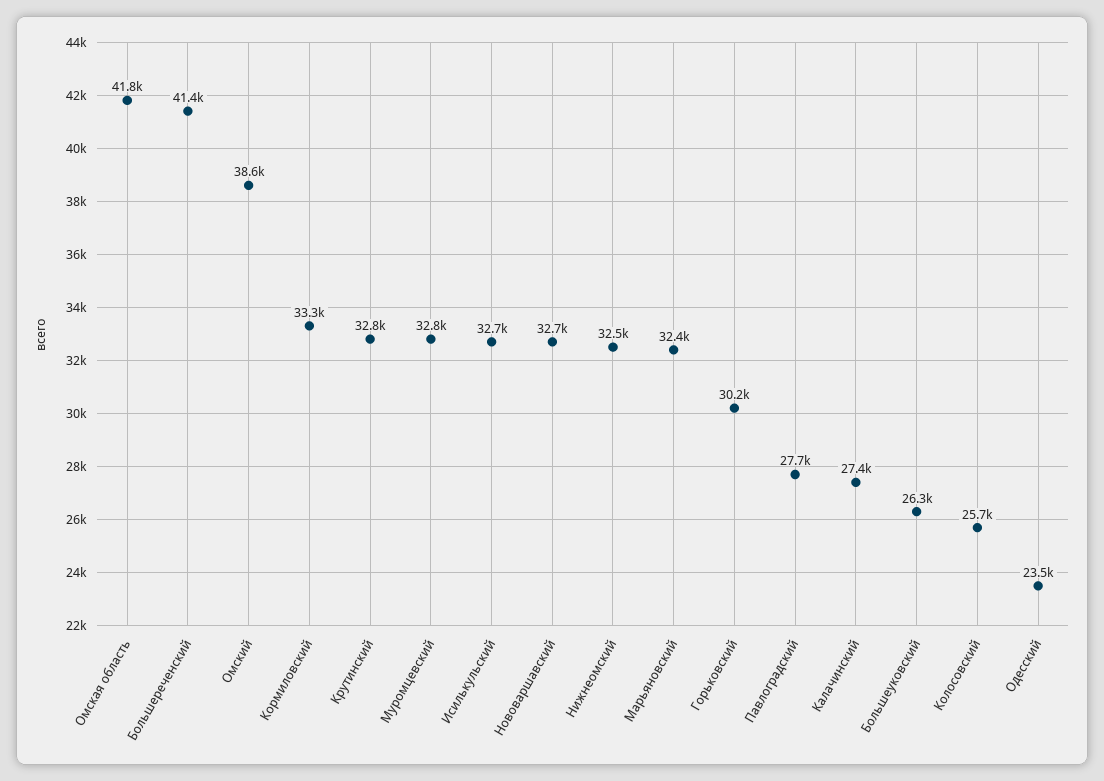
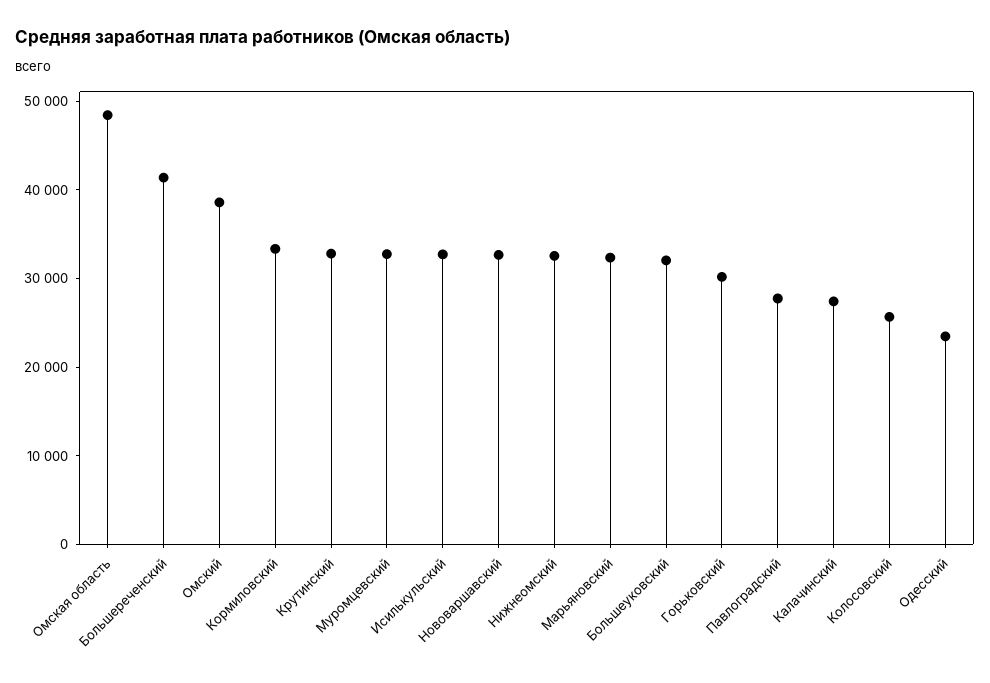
  {
-   "Омская область": 41800,
+   "Омская область": 48000,
    "Большереченский": 41400,
    "Омский": 38600,
    "Кормиловский": 33300,
    "Крутинский": 32800,
    "Муромцевский": 32800,
    "Исилькульский": 32700,
    "Нововаршавский": 32700,
    "Нижнеомский": 32500,
    "Марьяновский": 32400,
    "Горьковский": 30200,
    "Павлоградский": 27700,
    "Калачинский": 27400,
-   "Большеуковский": 26300,
+   "Большеуковский": 32000,
    "Колосовский": 25700,
    "Одесский": 23500
  }

